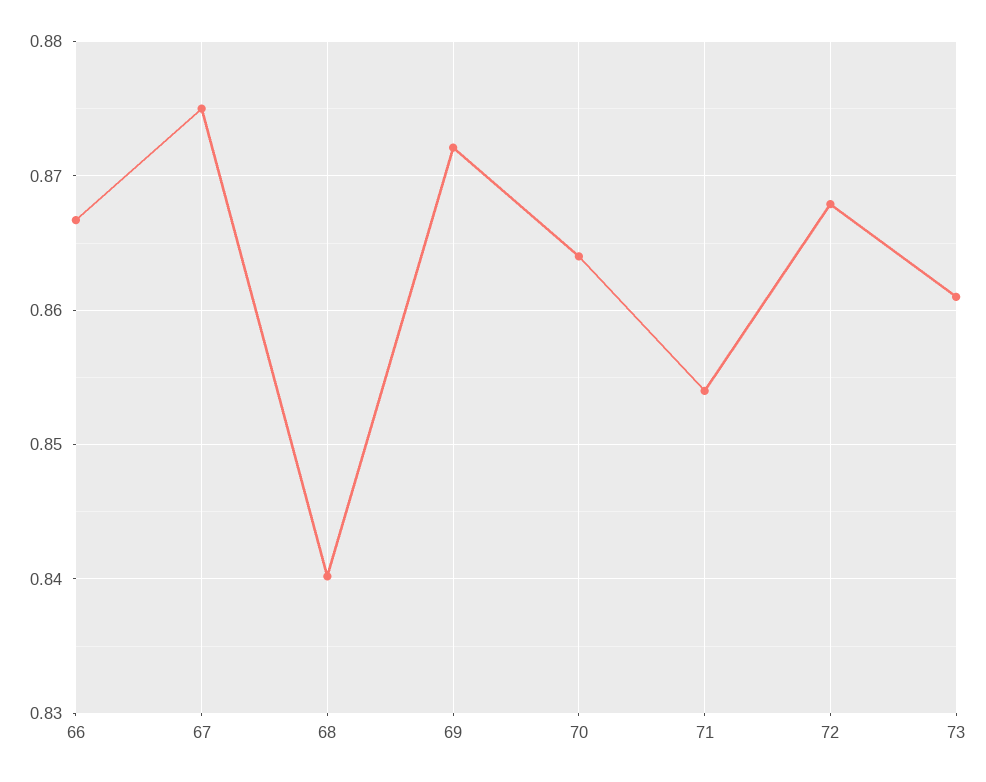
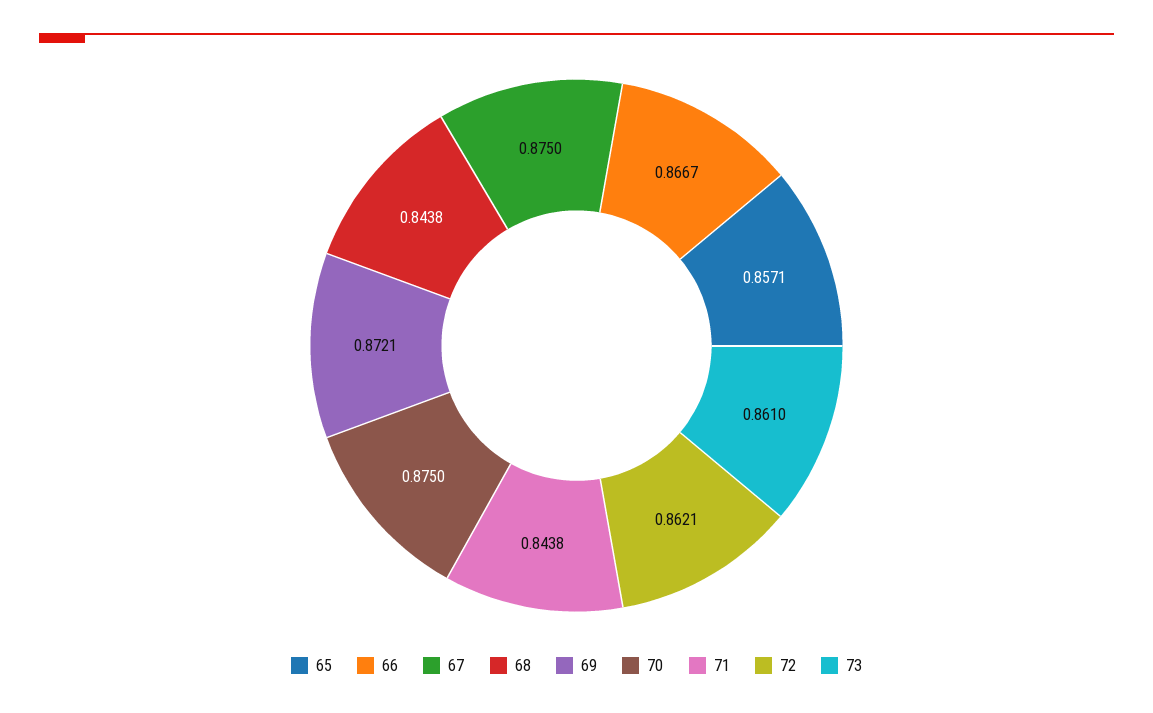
  {
    "66": 0.8667,
    "67": 0.875,
-   "68": 0.84,
+   "68": 0.8438,
    "69": 0.8721,
-   "70": 0.864,
+   "70": 0.875,
-   "71": 0.854,
+   "71": 0.8438,
-   "72": 0.868,
+   "72": 0.8621,
-   "73": 0.861
+   "73": 0.861,
+   "65": 0.8571
  }

